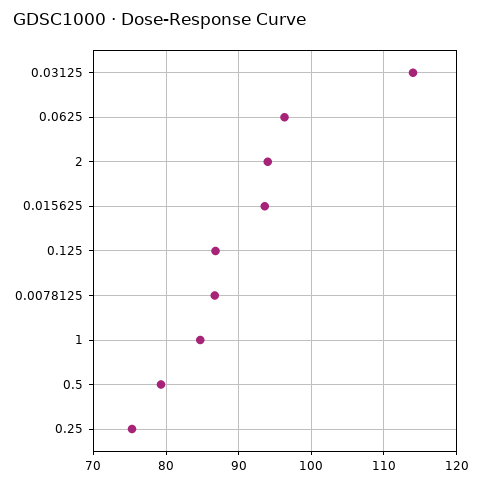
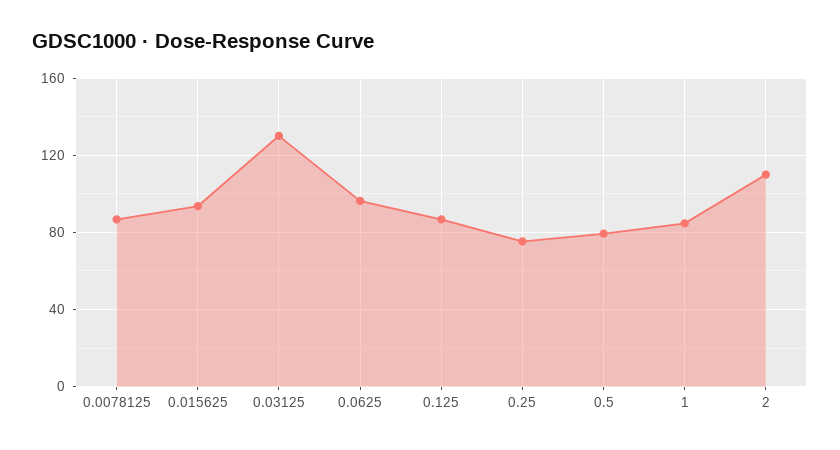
  {
-   "0.03125": 114,
+   "0.03125": 130,
    "0.0625": 96,
-   "2": 94,
+   "2": 110,
    "0.015625": 94,
    "0.125": 87,
    "0.0078125": 87,
    "1": 85,
    "0.5": 79,
    "0.25": 75
  }

